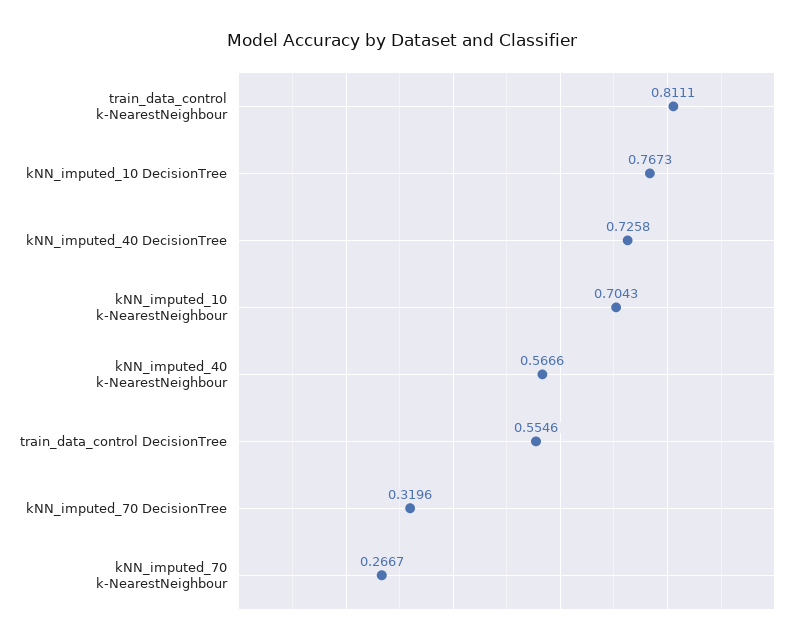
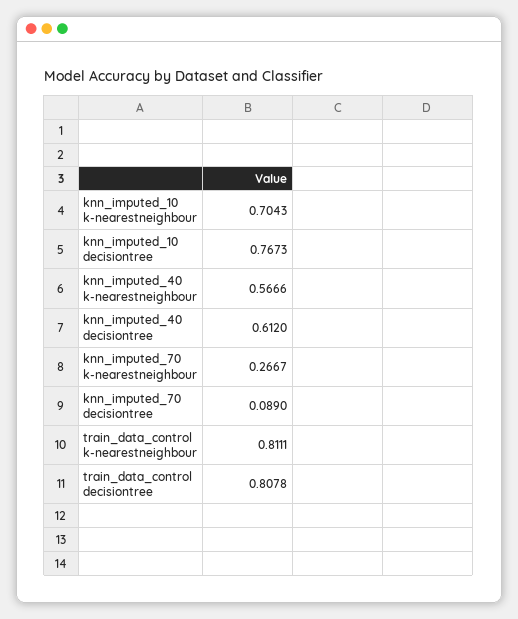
  {
    "train_data_control k-NearestNeighbour": 0.8111,
    "kNN_imputed_10 DecisionTree": 0.7673,
-   "kNN_imputed_40 DecisionTree": 0.7258,
+   "kNN_imputed_40 DecisionTree": 0.612,
    "kNN_imputed_10 k-NearestNeighbour": 0.7043,
    "kNN_imputed_40 k-NearestNeighbour": 0.5666,
-   "train_data_control DecisionTree": 0.5546,
+   "train_data_control DecisionTree": 0.8078,
-   "kNN_imputed_70 DecisionTree": 0.3196,
+   "kNN_imputed_70 DecisionTree": 0.089,
    "kNN_imputed_70 k-NearestNeighbour": 0.2667
  }

